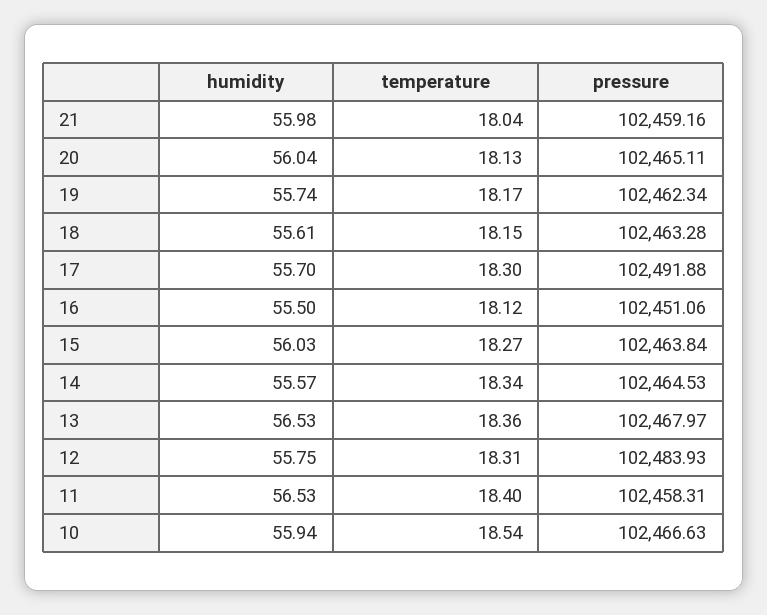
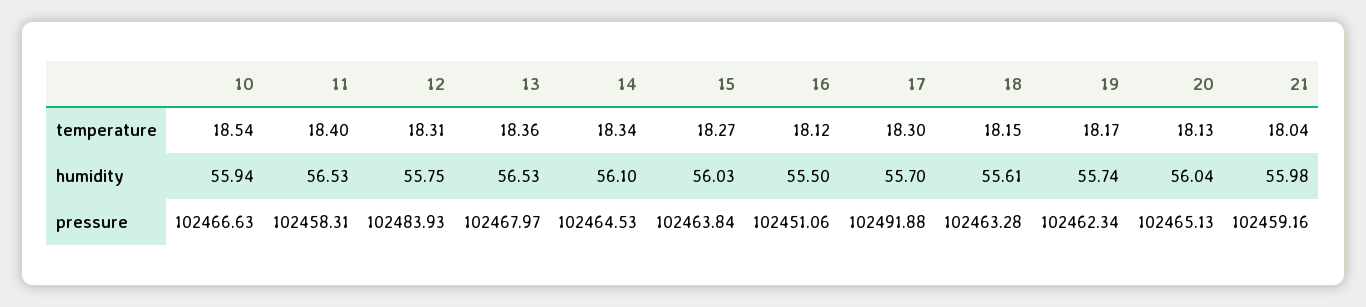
  {
    "humidity": {
      "21": 55.98,
      "20": 56.04,
      "19": 55.74,
      "18": 55.61,
      "17": 55.7,
      "16": 55.5,
      "15": 56.03,
-     "14": 55.57,
+     "14": 56.1,
      "13": 56.53,
      "12": 55.75,
      "11": 56.53,
      "10": 55.94
    },
    "temperature": {
      "21": 18.04,
      "20": 18.13,
      "19": 18.17,
      "18": 18.15,
      "17": 18.3,
      "16": 18.12,
      "15": 18.27,
      "14": 18.34,
      "13": 18.36,
      "12": 18.31,
      "11": 18.4,
      "10": 18.54
    },
    "pressure": {
      "21": 102459.16,
-     "20": 102465.11,
+     "20": 102465.13,
      "19": 102462.34,
      "18": 102463.28,
      "17": 102491.88,
      "16": 102451.06,
      "15": 102463.84,
      "14": 102464.53,
      "13": 102467.97,
      "12": 102483.93,
      "11": 102458.31,
      "10": 102466.63
    }
  }

